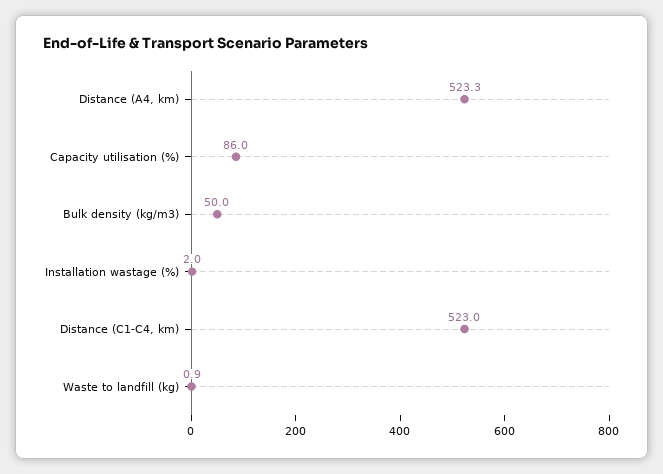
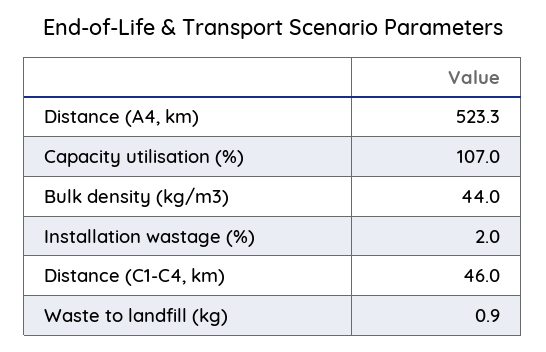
  {
    "Distance (A4, km)": 523.3,
-   "Capacity utilisation (%)": 86,
+   "Capacity utilisation (%)": 107,
-   "Bulk density (kg/m3)": 50,
+   "Bulk density (kg/m3)": 44,
    "Installation wastage (%)": 2,
-   "Distance (C1-C4, km)": 523,
+   "Distance (C1-C4, km)": 46,
    "Waste to landfill (kg)": 0.9
  }

